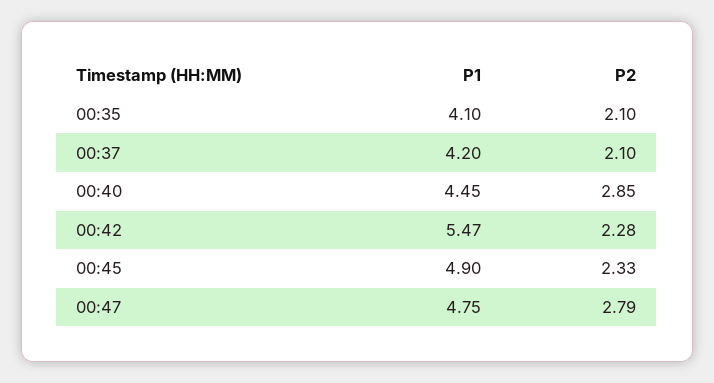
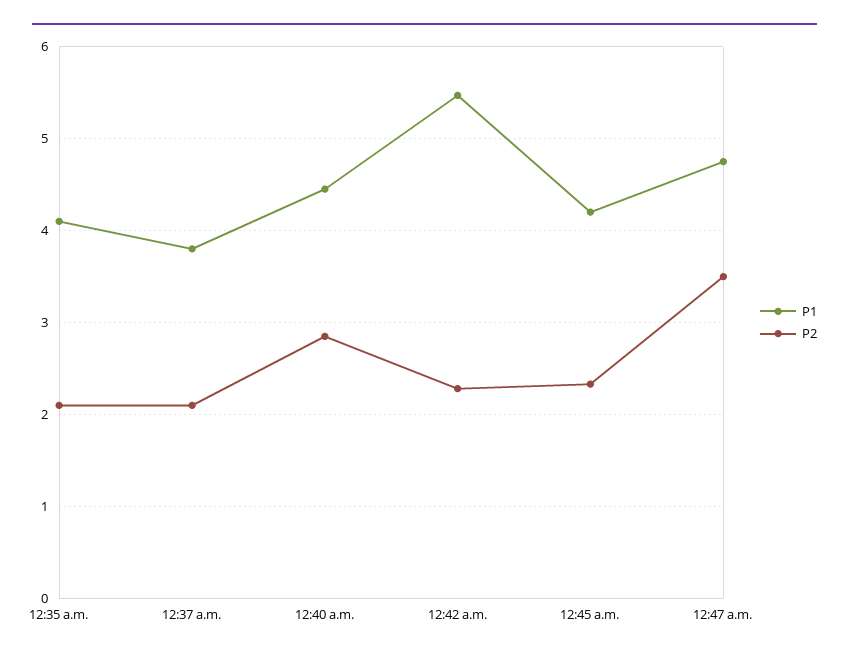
  {
    "P1": {
      "00:35": 4.1,
-     "00:37": 4.2,
+     "00:37": 3.8,
      "00:40": 4.45,
      "00:42": 5.47,
-     "00:45": 4.9,
+     "00:45": 4.2,
      "00:47": 4.75
    },
    "P2": {
      "00:35": 2.1,
      "00:37": 2.1,
      "00:40": 2.85,
      "00:42": 2.28,
      "00:45": 2.33,
-     "00:47": 2.79
+     "00:47": 3.5
    }
  }

